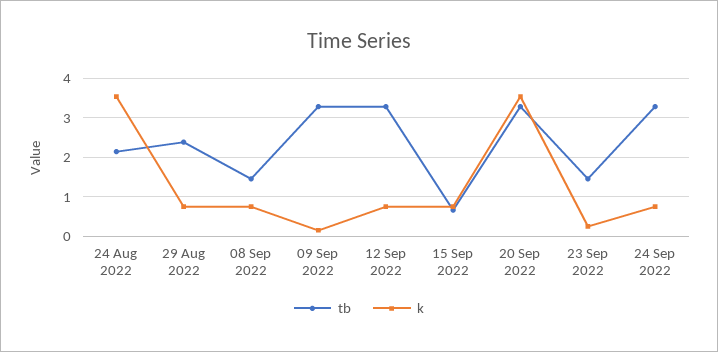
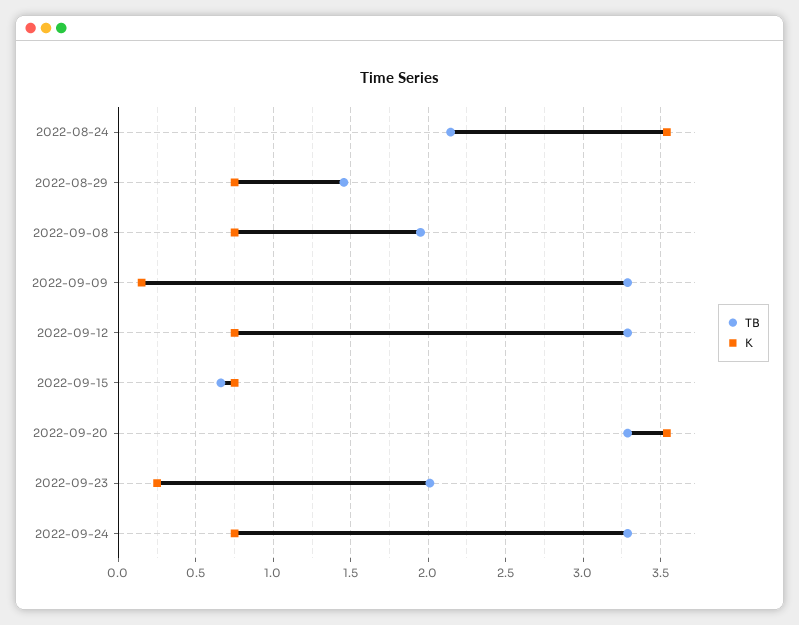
  {
    "tb": {
      "24 Aug 2022": 2.15,
-     "29 Aug 2022": 2.4,
+     "29 Aug 2022": 1.45,
-     "08 Sep 2022": 1.4,
+     "08 Sep 2022": 1.95,
      "09 Sep 2022": 3.3,
      "12 Sep 2022": 3.3,
      "15 Sep 2022": 0.65,
      "20 Sep 2022": 3.3,
-     "23 Sep 2022": 1.4,
+     "23 Sep 2022": 2,
      "24 Sep 2022": 3.3
    },
    "k": {
      "24 Aug 2022": 3.55,
      "29 Aug 2022": 0.75,
      "08 Sep 2022": 0.75,
      "09 Sep 2022": 0.15,
      "12 Sep 2022": 0.75,
      "15 Sep 2022": 0.75,
      "20 Sep 2022": 3.55,
      "23 Sep 2022": 0.25,
      "24 Sep 2022": 0.75
    }
  }

